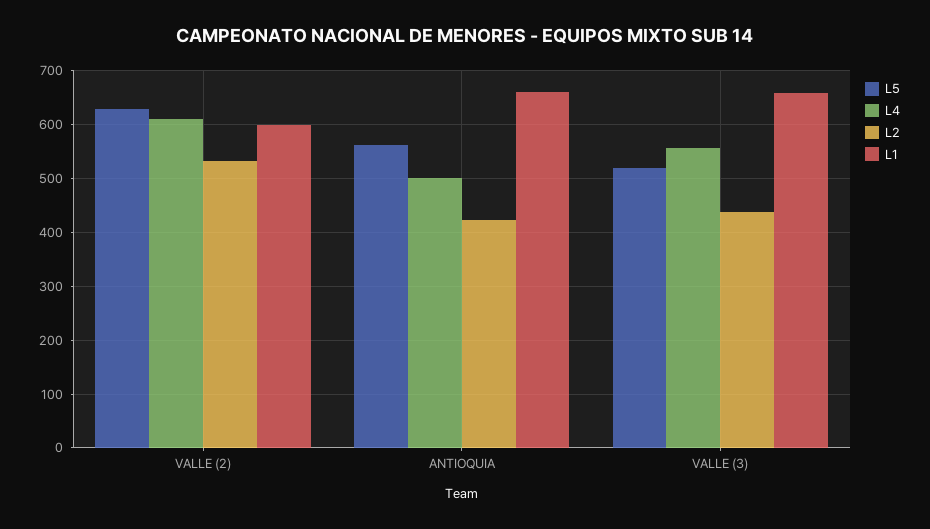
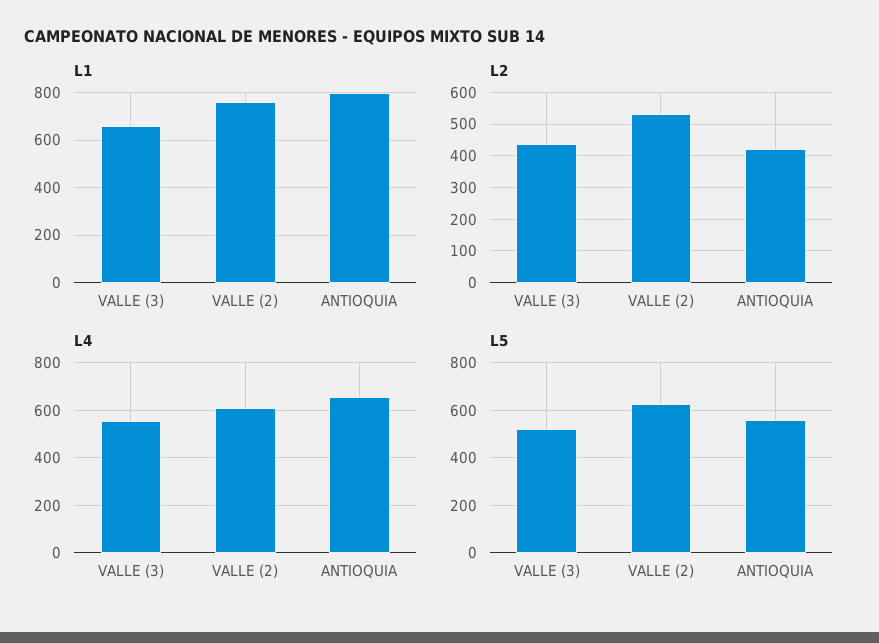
  {
    "L5": {
      "VALLE (2)": 620,
      "ANTIOQUIA": 560,
      "VALLE (3)": 520
    },
    "L4": {
      "VALLE (2)": 620,
-     "ANTIOQUIA": 500,
+     "ANTIOQUIA": 650,
      "VALLE (3)": 560
    },
    "L2": {
      "VALLE (2)": 540,
      "ANTIOQUIA": 420,
      "VALLE (3)": 440
    },
    "L1": {
-     "VALLE (2)": 600,
+     "VALLE (2)": 750,
-     "ANTIOQUIA": 660,
+     "ANTIOQUIA": 800,
      "VALLE (3)": 660
    }
  }

